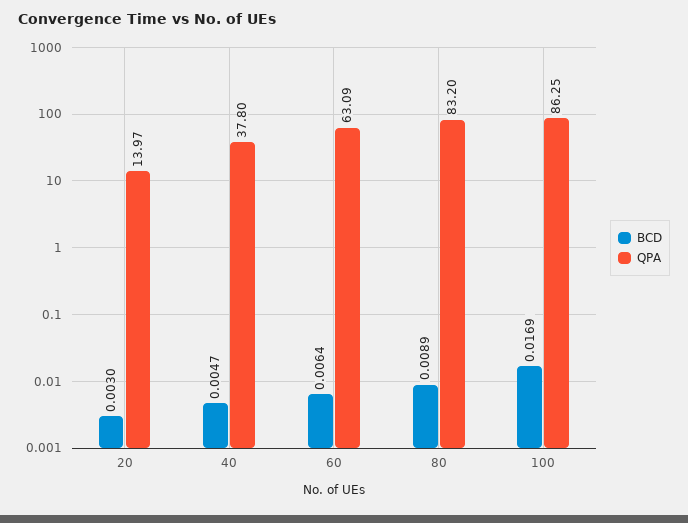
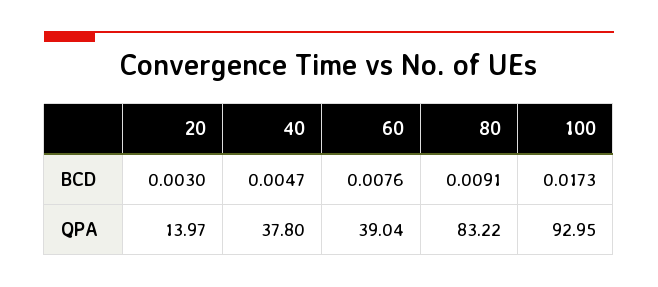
  {
    "BCD": {
      "20": 0.003,
      "40": 0.0047,
-     "60": 0.0064,
+     "60": 0.0076,
-     "80": 0.0089,
+     "80": 0.0091,
-     "100": 0.0169
+     "100": 0.0173
    },
    "QPA": {
      "20": 13.97,
      "40": 37.8,
-     "60": 63.09,
+     "60": 39.04,
-     "80": 83.2,
+     "80": 83.22,
-     "100": 86.25
+     "100": 92.95
    }
  }

